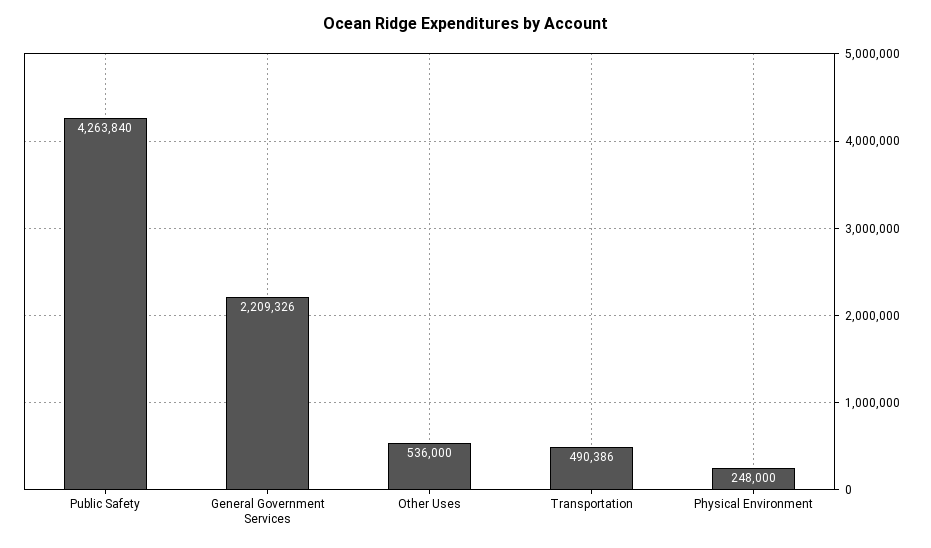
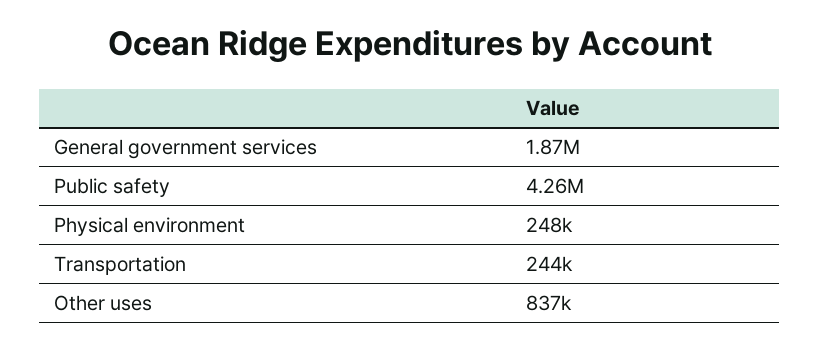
  {
    "Public Safety": 4263840,
-   "General Government Services": 2209326,
+   "General Government Services": 1870000,
-   "Other Uses": 536000,
+   "Other Uses": 837000,
-   "Transportation": 490386,
+   "Transportation": 244000,
    "Physical Environment": 248000
  }

